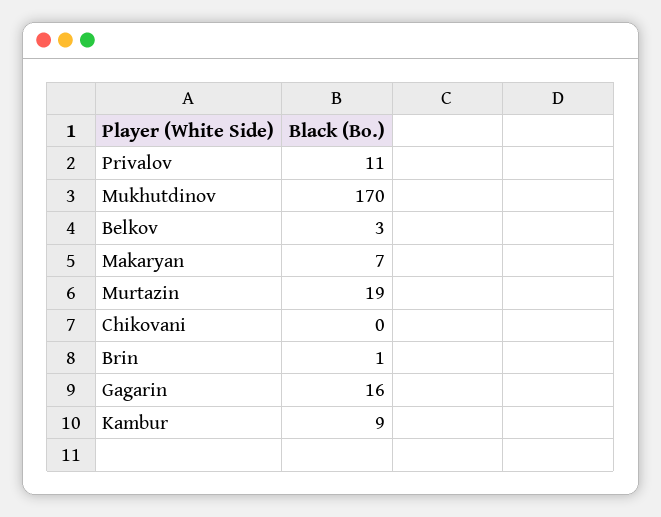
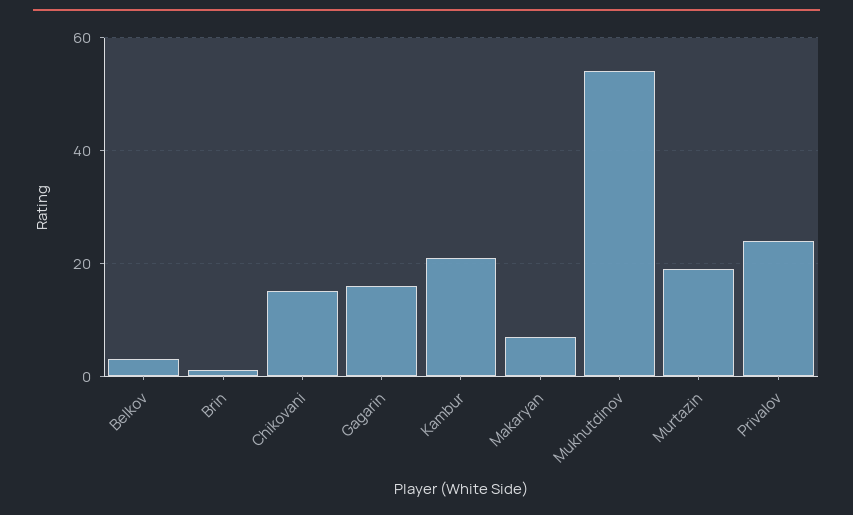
  {
-   "Privalov": 11,
+   "Privalov": 25,
-   "Mukhutdinov": 170,
+   "Mukhutdinov": 55,
    "Belkov": 3,
    "Makaryan": 7,
    "Murtazin": 19,
-   "Chikovani": 0,
+   "Chikovani": 15,
    "Brin": 1,
    "Gagarin": 16,
-   "Kambur": 9
+   "Kambur": 20
  }

